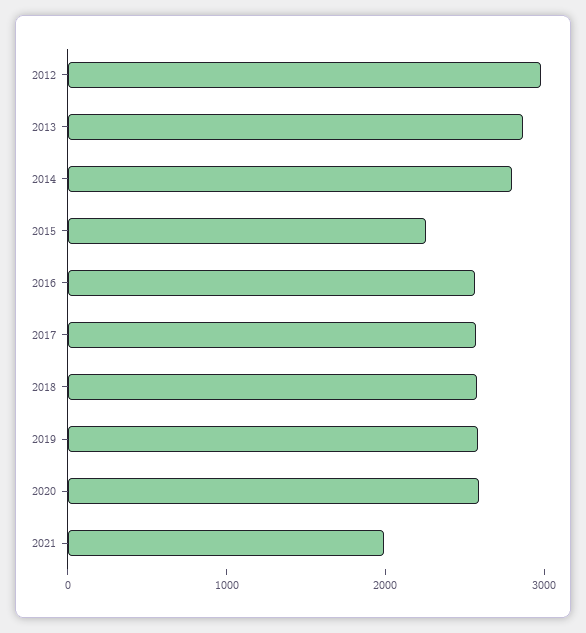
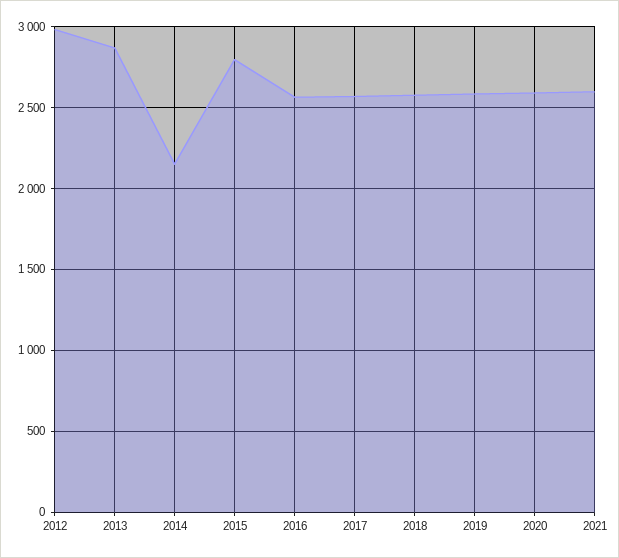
  {
    "2012": 3000,
    "2013": 2850,
-   "2014": 2800,
+   "2014": 2150,
-   "2015": 2200,
+   "2015": 2800,
    "2016": 2550,
    "2017": 2550,
    "2018": 2600,
    "2019": 2600,
    "2020": 2600,
-   "2021": 2000
+   "2021": 2600
  }

